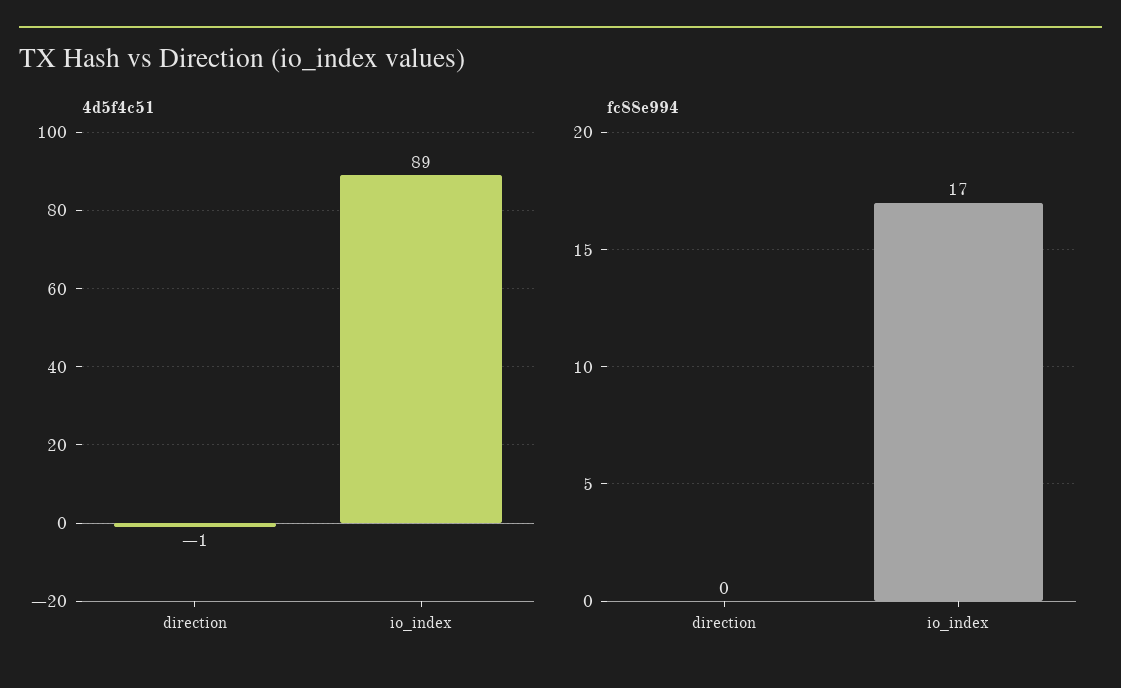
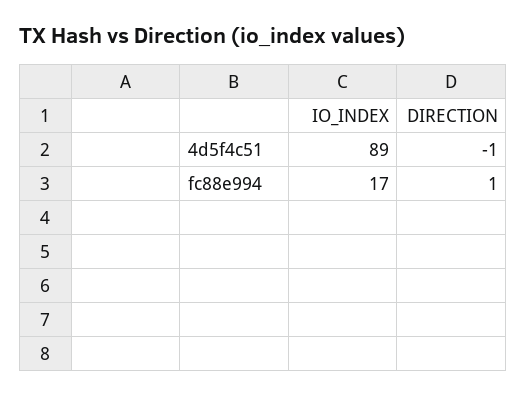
  {
    "4d5f4c51": {
      "direction": -1,
      "io_index": 89
    },
    "fc88e994": {
-     "direction": 0,
+     "direction": 1,
      "io_index": 17
    }
  }

